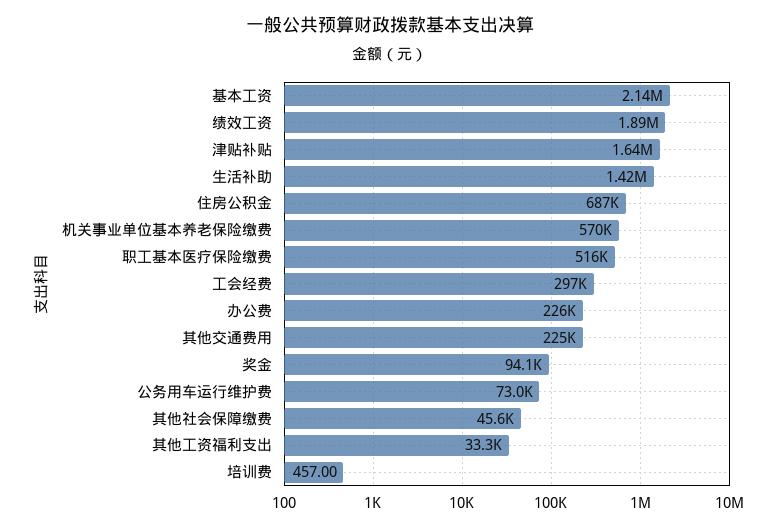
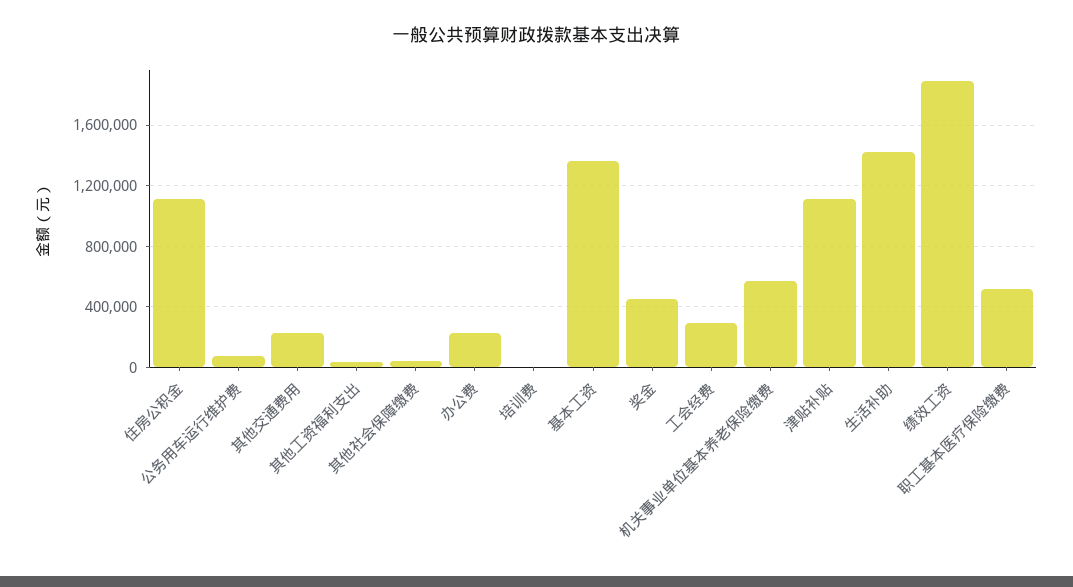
  {
-   "基本工资": 2140000,
+   "基本工资": 1350000,
    "绩效工资": 1890000,
-   "津贴补贴": 1640000,
+   "津贴补贴": 1100000,
    "生活补助": 1420000,
-   "住房公积金": 687000,
+   "住房公积金": 1100000,
    "机关事业单位基本养老保险缴费": 570000,
    "职工基本医疗保险缴费": 516000,
    "工会经费": 297000,
    "办公费": 226000,
    "其他交通费用": 225000,
-   "奖金": 94100,
+   "奖金": 450000,
    "公务用车运行维护费": 73000,
    "其他社会保障缴费": 45600,
    "其他工资福利支出": 33300,
    "培训费": 457
  }

